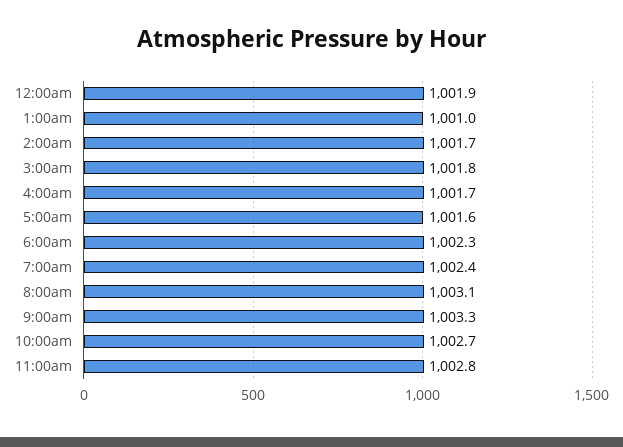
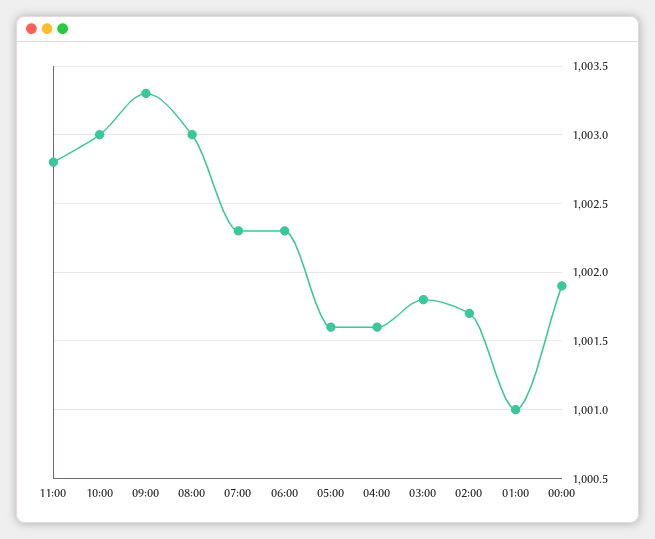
  {
    "12:00am": 1001.9,
    "1:00am": 1001,
    "2:00am": 1001.7,
    "3:00am": 1001.8,
-   "4:00am": 1001.7,
+   "4:00am": 1001.6,
    "5:00am": 1001.6,
    "6:00am": 1002.3,
-   "7:00am": 1002.4,
+   "7:00am": 1002.3,
-   "8:00am": 1003.1,
+   "8:00am": 1003,
    "9:00am": 1003.3,
-   "10:00am": 1002.7,
+   "10:00am": 1003,
    "11:00am": 1002.8
  }

